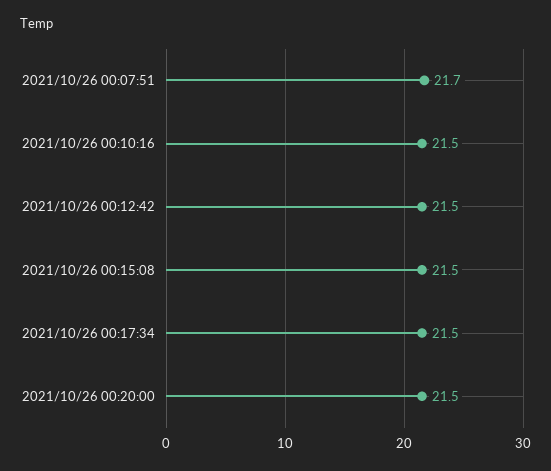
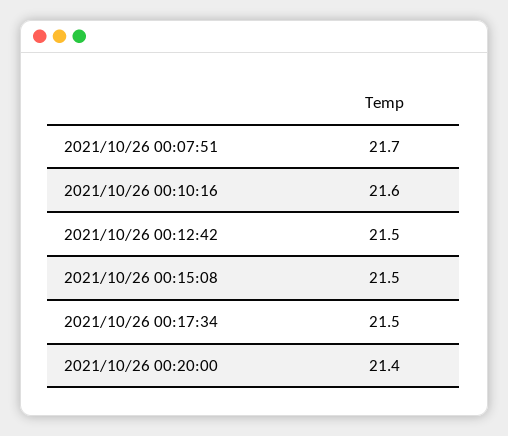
  {
    "2021/10/26 00:07:51": 21.7,
-   "2021/10/26 00:10:16": 21.5,
+   "2021/10/26 00:10:16": 21.6,
    "2021/10/26 00:12:42": 21.5,
    "2021/10/26 00:15:08": 21.5,
    "2021/10/26 00:17:34": 21.5,
-   "2021/10/26 00:20:00": 21.5
+   "2021/10/26 00:20:00": 21.4
  }

